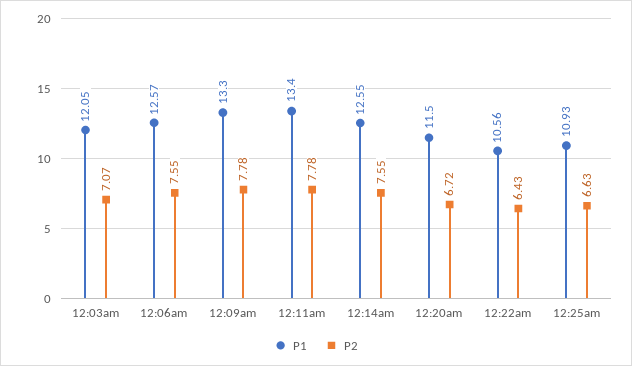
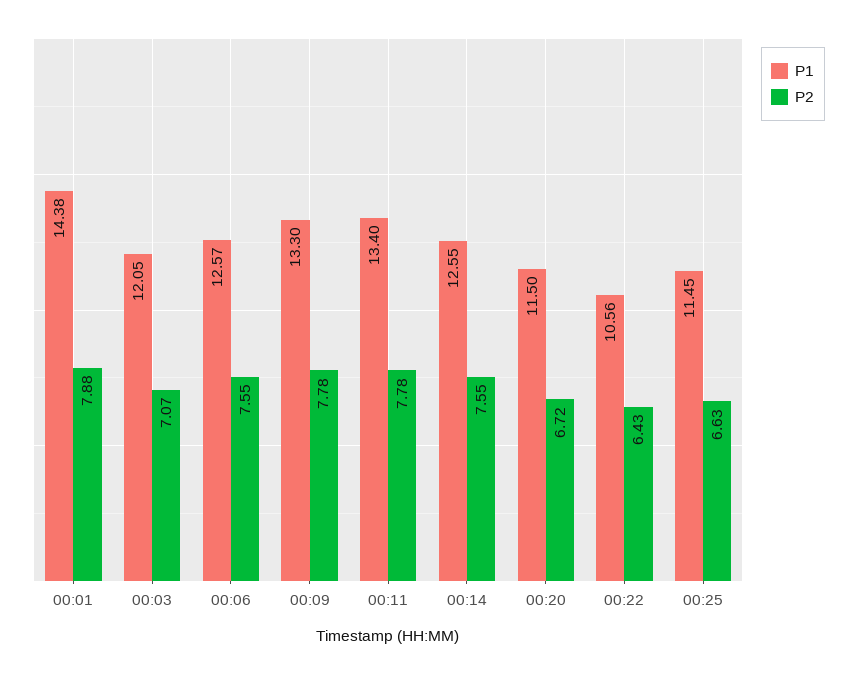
  {
    "P1": {
      "12:03am": 12.05,
      "12:06am": 12.57,
      "12:09am": 13.3,
      "12:11am": 13.4,
      "12:14am": 12.55,
      "12:20am": 11.5,
      "12:22am": 10.56,
-     "12:25am": 10.93
+     "12:25am": 11.45,
+     "00:01": 14.38
    },
    "P2": {
      "12:03am": 7.07,
      "12:06am": 7.55,
      "12:09am": 7.78,
      "12:11am": 7.78,
      "12:14am": 7.55,
      "12:20am": 6.72,
      "12:22am": 6.43,
-     "12:25am": 6.63
+     "12:25am": 6.63,
+     "00:01": 7.88
    }
  }

